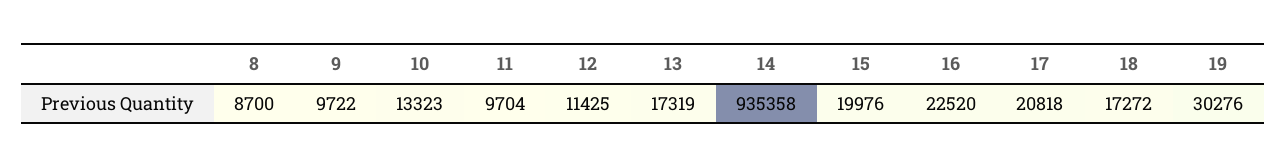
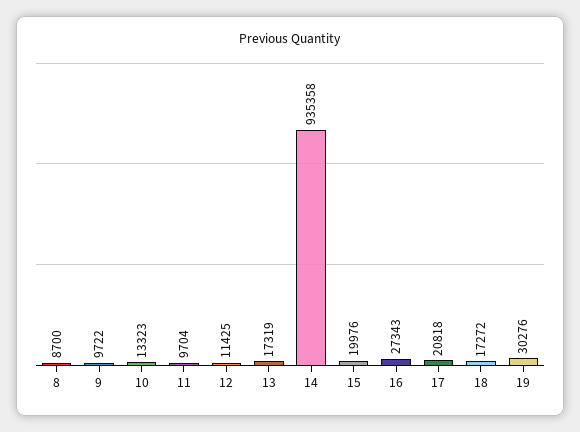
  {
    "8": 8700,
    "9": 9722,
    "10": 13323,
    "11": 9704,
    "12": 11425,
    "13": 17319,
    "14": 935358,
    "15": 19976,
-   "16": 22520,
+   "16": 27343,
    "17": 20818,
    "18": 17272,
    "19": 30276
  }

